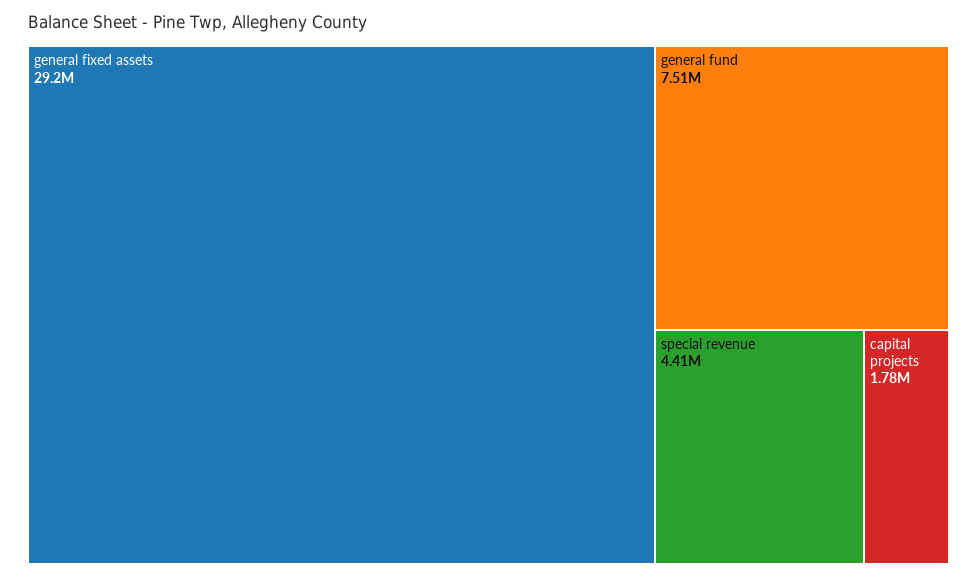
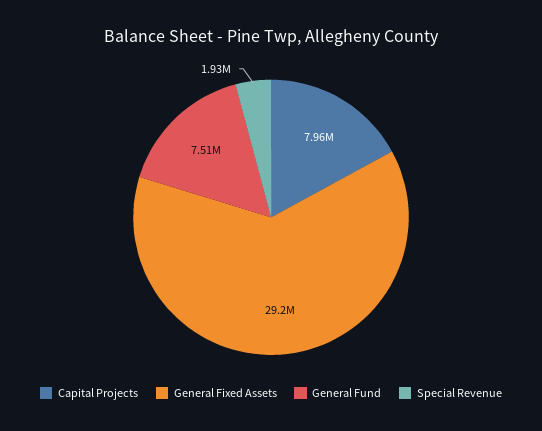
  {
    "general fixed assets": 29200000,
    "general fund": 7510000,
-   "special revenue": 4410000,
+   "special revenue": 1930000,
-   "capital projects": 1780000
+   "capital projects": 7960000
  }

